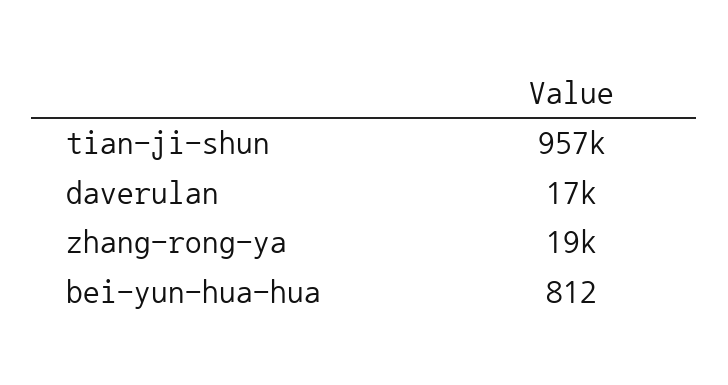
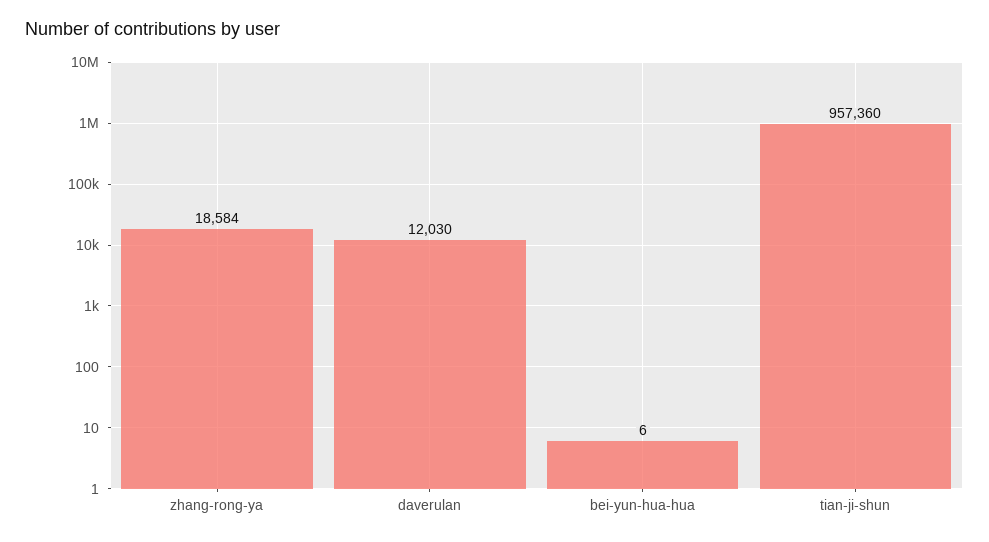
  {
    "tian-ji-shun": 957360,
-   "daverulan": 17000,
+   "daverulan": 12030,
    "zhang-rong-ya": 18584,
-   "bei-yun-hua-hua": 812
+   "bei-yun-hua-hua": 6
  }

